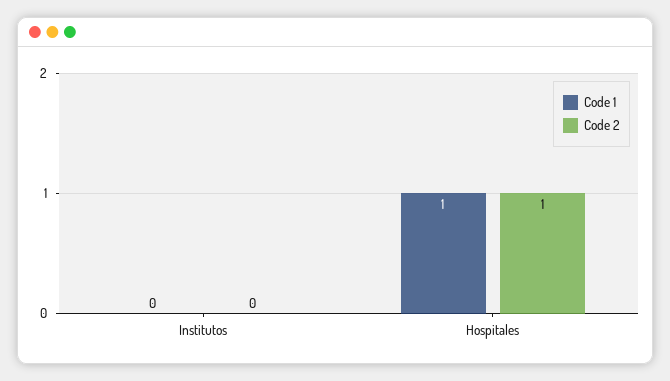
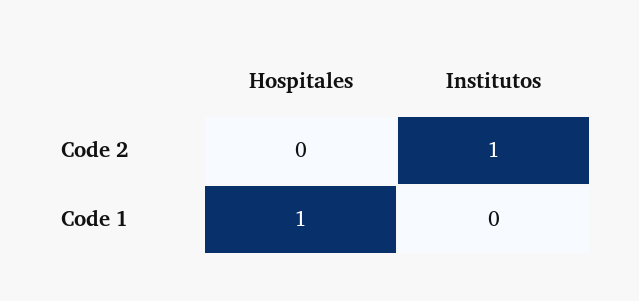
  {
    "Code 1": {
      "Institutos": 0,
      "Hospitales": 1
    },
    "Code 2": {
-     "Institutos": 0,
+     "Institutos": 1,
-     "Hospitales": 1
+     "Hospitales": 0
    }
  }

